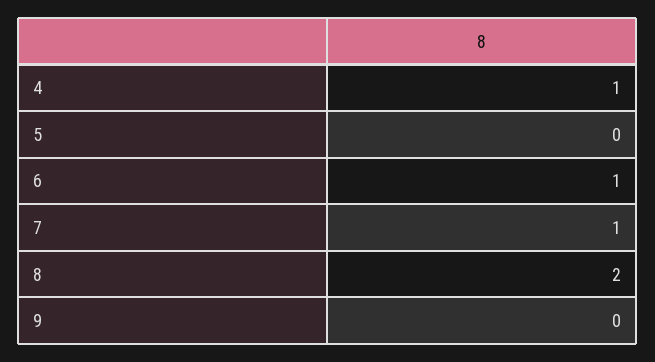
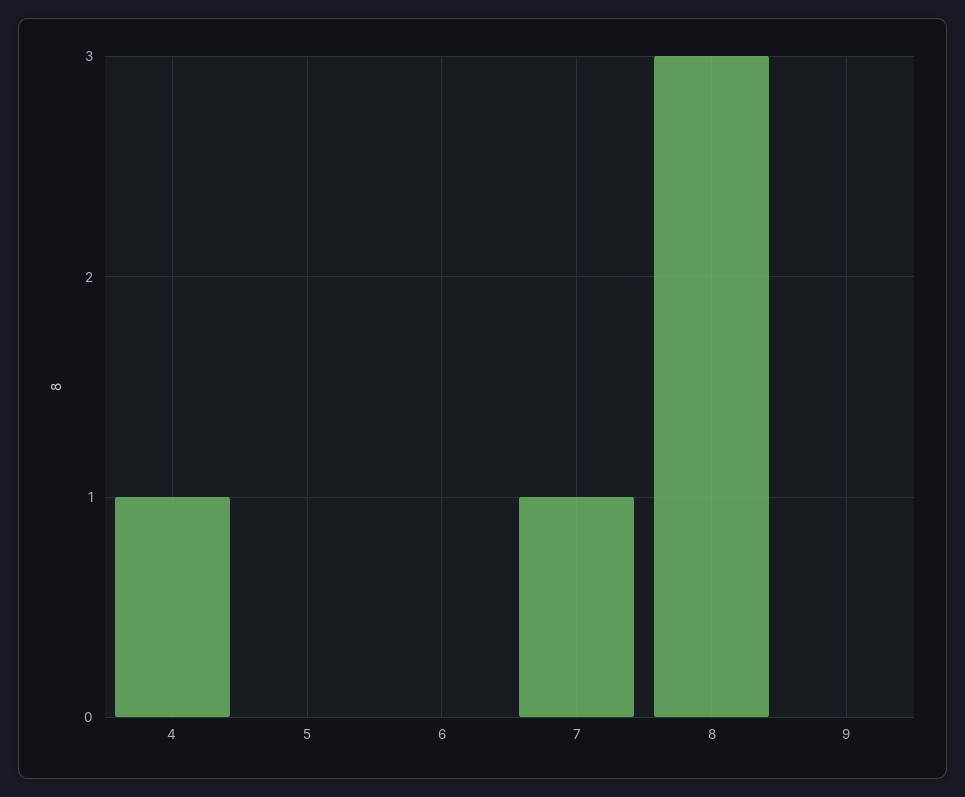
  {
    "4": 1,
    "5": 0,
-   "6": 1,
+   "6": 0,
    "7": 1,
-   "8": 2,
+   "8": 3,
    "9": 0
  }

